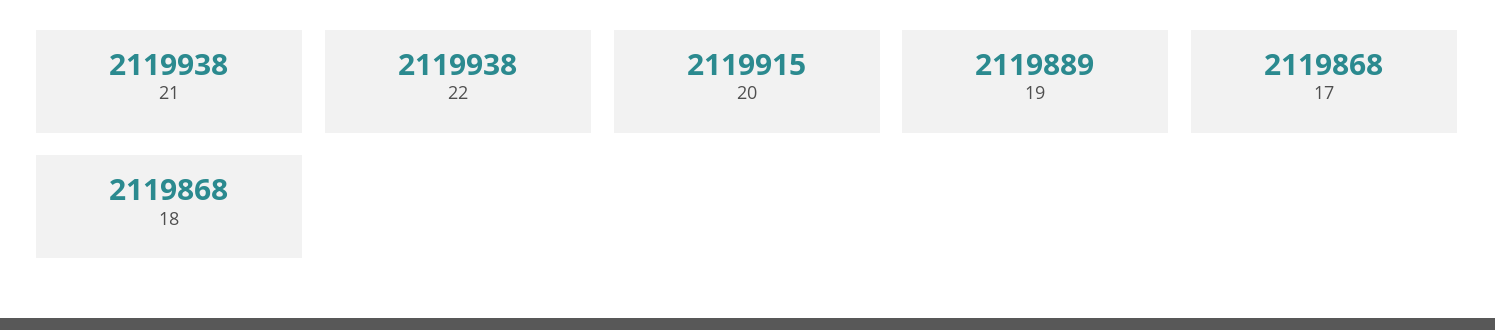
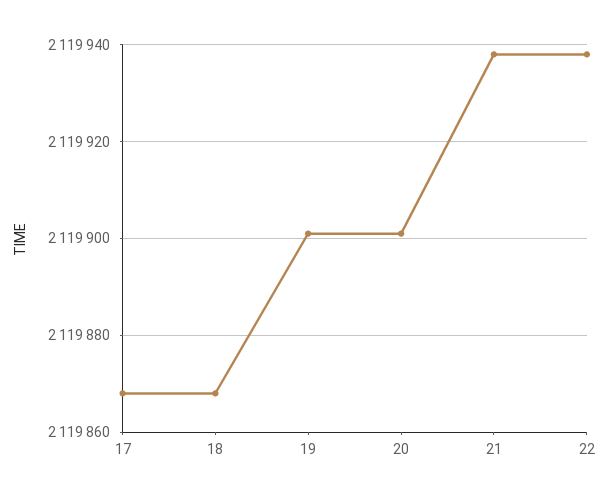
  {
    "21": 2119938,
    "22": 2119938,
-   "20": 2119915,
+   "20": 2119900,
-   "19": 2119889,
+   "19": 2119900,
    "17": 2119868,
    "18": 2119868
  }

